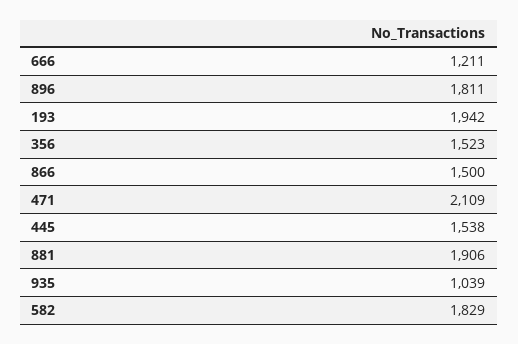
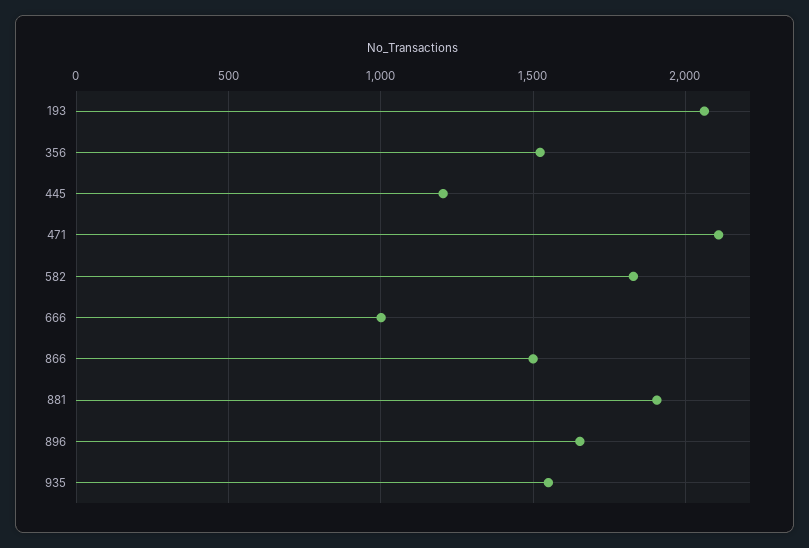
  {
-   "666": 1211,
+   "666": 1000,
-   "896": 1811,
+   "896": 1650,
-   "193": 1942,
+   "193": 2050,
    "356": 1523,
    "866": 1500,
    "471": 2109,
-   "445": 1538,
+   "445": 1200,
    "881": 1906,
-   "935": 1039,
+   "935": 1550,
    "582": 1829
  }

